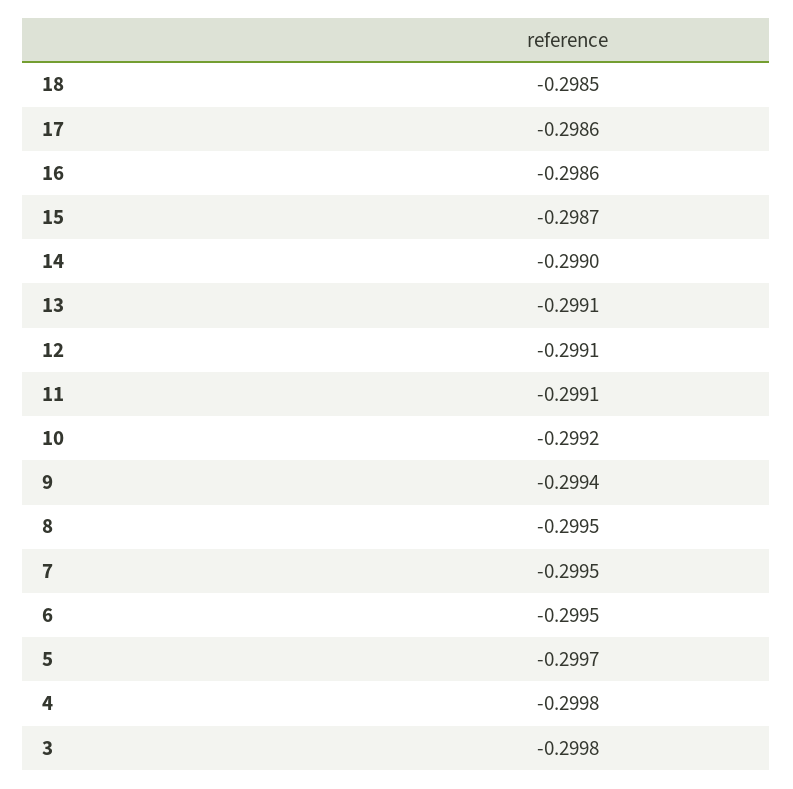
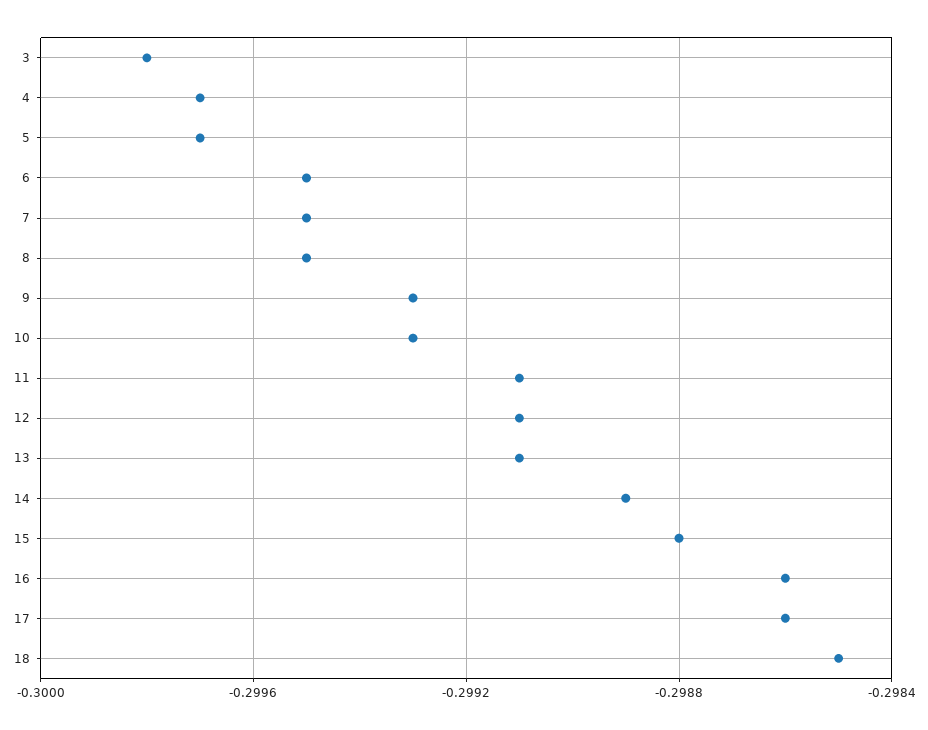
  {
    "18": -0.2985,
    "17": -0.2986,
    "16": -0.2986,
-   "15": -0.2987,
+   "15": -0.2988,
-   "14": -0.299,
+   "14": -0.2989,
    "13": -0.2991,
    "12": -0.2991,
    "11": -0.2991,
-   "10": -0.2992,
+   "10": -0.2993,
-   "9": -0.2994,
+   "9": -0.2993,
    "8": -0.2995,
    "7": -0.2995,
    "6": -0.2995,
    "5": -0.2997,
-   "4": -0.2998,
+   "4": -0.2997,
    "3": -0.2998
  }

